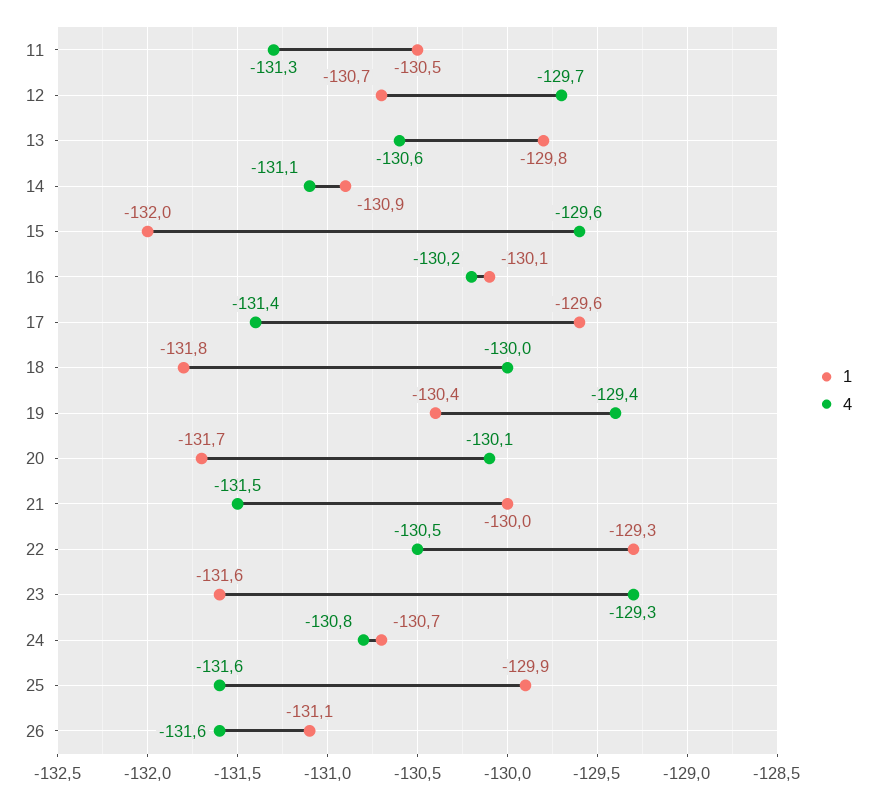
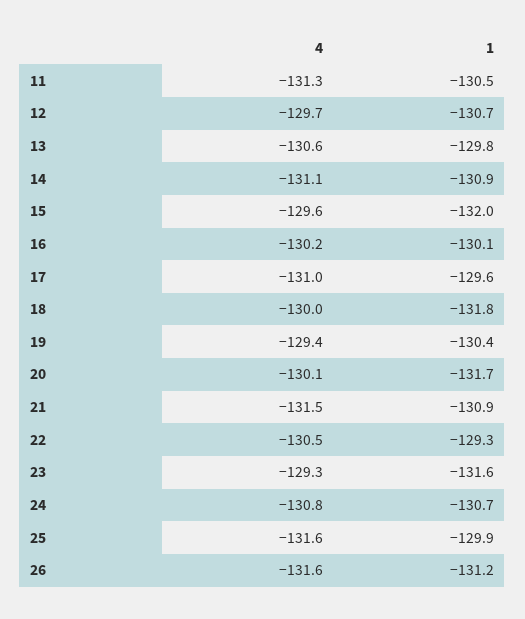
  {
    "1": {
      "11": -130.5,
      "12": -130.7,
      "13": -129.8,
      "14": -130.9,
      "15": -132,
      "16": -130.1,
      "17": -129.6,
      "18": -131.8,
      "19": -130.4,
      "20": -131.7,
-     "21": -130,
+     "21": -130.9,
      "22": -129.3,
      "23": -131.6,
      "24": -130.7,
      "25": -129.9,
-     "26": -131.1
+     "26": -131.2
    },
    "4": {
      "11": -131.3,
      "12": -129.7,
      "13": -130.6,
      "14": -131.1,
      "15": -129.6,
      "16": -130.2,
-     "17": -131.4,
+     "17": -131,
      "18": -130,
      "19": -129.4,
      "20": -130.1,
      "21": -131.5,
      "22": -130.5,
      "23": -129.3,
      "24": -130.8,
      "25": -131.6,
      "26": -131.6
    }
  }

